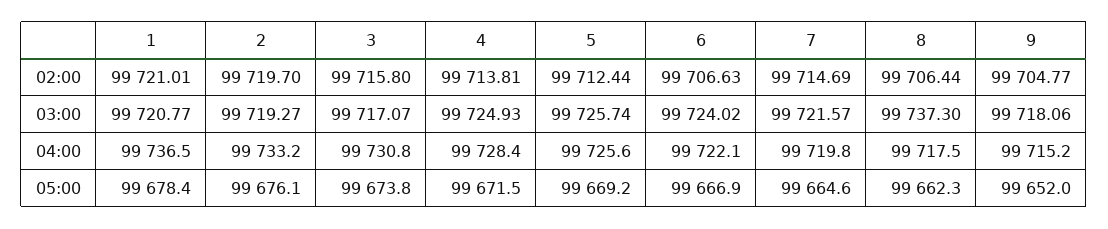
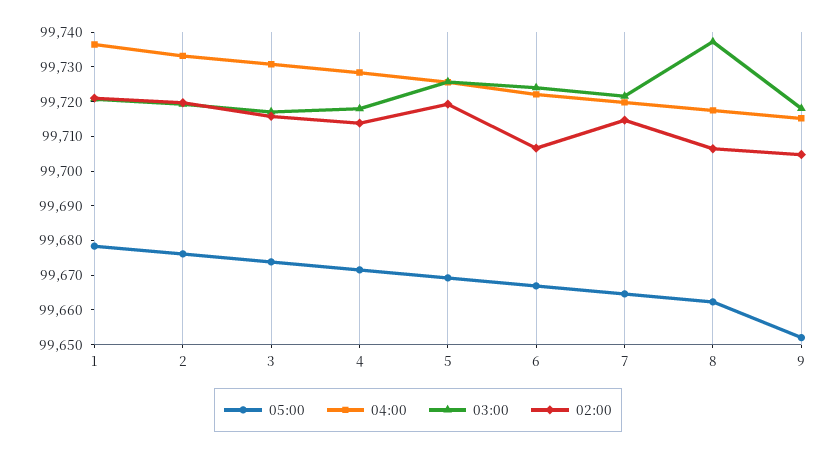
  {
    "02:00": {
      "1": 99721.01,
      "2": 99719.7,
      "3": 99715.8,
      "4": 99713.81,
-     "5": 99712.44,
+     "5": 99720,
      "6": 99706.63,
      "7": 99714.69,
      "8": 99706.44,
      "9": 99704.77
    },
    "03:00": {
      "1": 99720.77,
      "2": 99719.27,
      "3": 99717.07,
-     "4": 99724.93,
+     "4": 99717.5,
      "5": 99725.74,
      "6": 99724.02,
      "7": 99721.57,
      "8": 99737.3,
      "9": 99718.06
    },
    "04:00": {
      "1": 99736.5,
      "2": 99733.2,
      "3": 99730.8,
      "4": 99728.4,
      "5": 99725.6,
      "6": 99722.1,
      "7": 99719.8,
      "8": 99717.5,
      "9": 99715.2
    },
    "05:00": {
      "1": 99678.4,
      "2": 99676.1,
      "3": 99673.8,
      "4": 99671.5,
      "5": 99669.2,
      "6": 99666.9,
      "7": 99664.6,
      "8": 99662.3,
      "9": 99652
    }
  }

